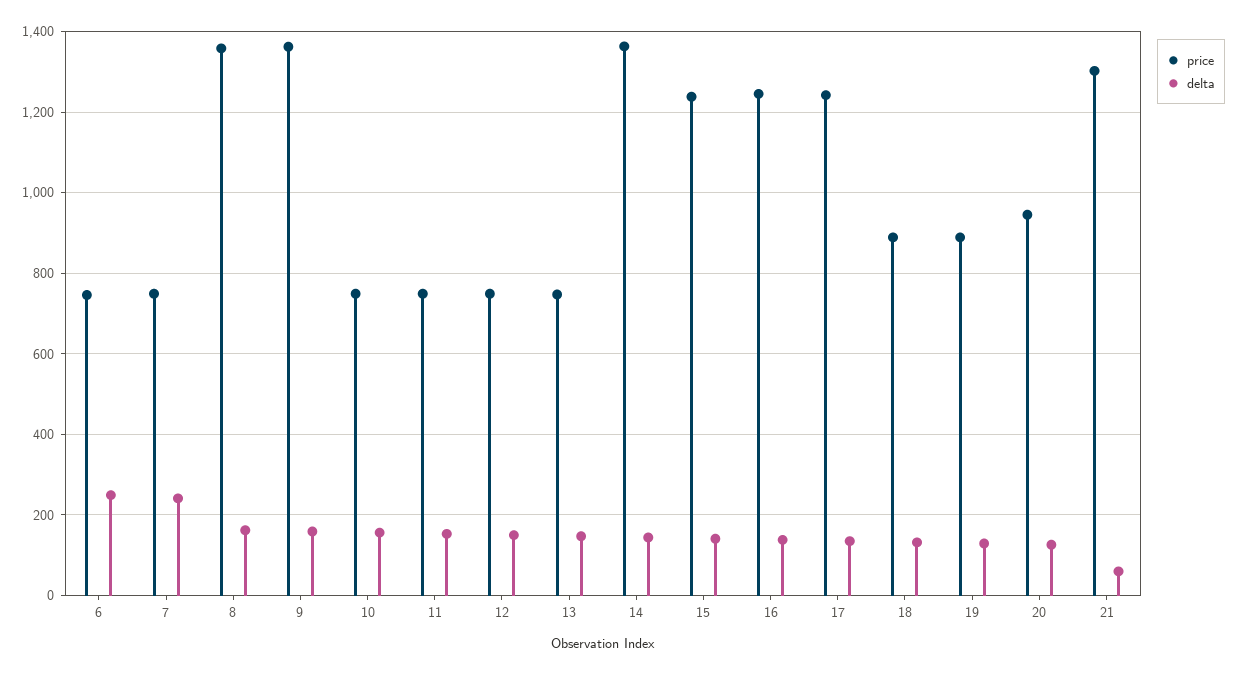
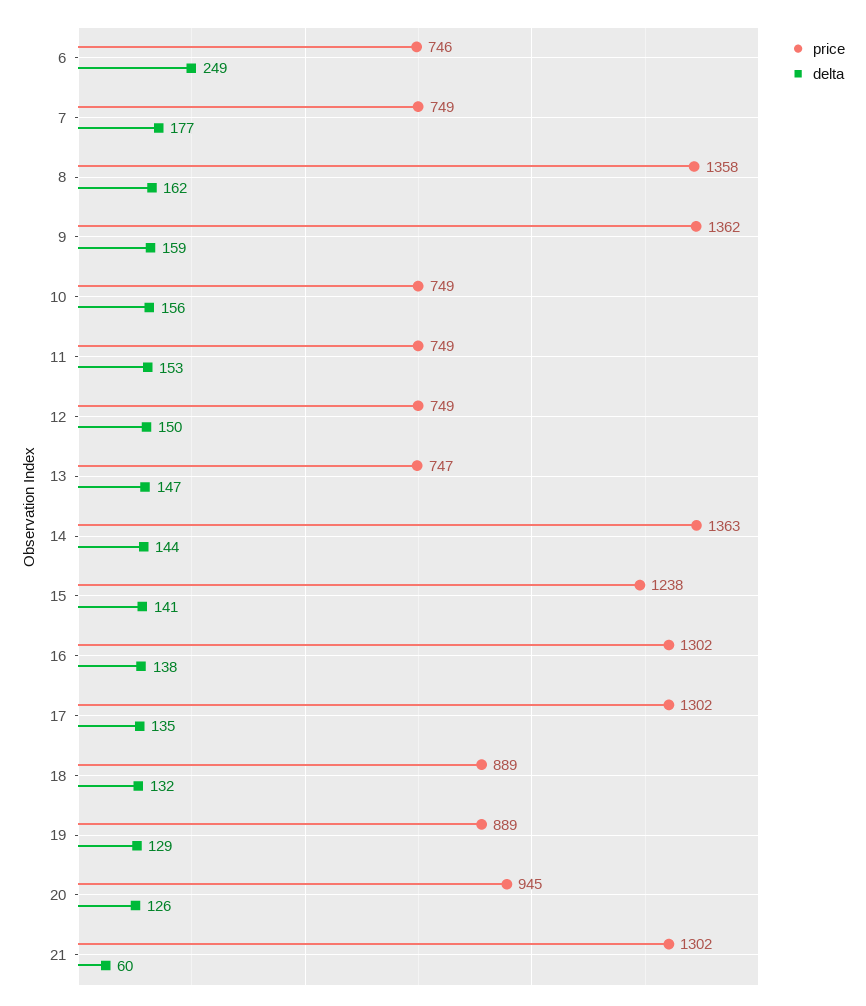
  {
    "price": {
      "6": 746,
      "7": 749,
      "8": 1358,
      "9": 1362,
      "10": 749,
      "11": 749,
      "12": 749,
      "13": 747,
      "14": 1363,
      "15": 1238,
-     "16": 1240,
+     "16": 1302,
-     "17": 1240,
+     "17": 1302,
      "18": 889,
      "19": 889,
      "20": 945,
      "21": 1302
    },
    "delta": {
      "6": 249,
-     "7": 240,
+     "7": 177,
      "8": 162,
      "9": 159,
      "10": 156,
      "11": 153,
      "12": 150,
      "13": 147,
      "14": 144,
      "15": 141,
      "16": 138,
      "17": 135,
      "18": 132,
      "19": 129,
      "20": 126,
      "21": 60
    }
  }

